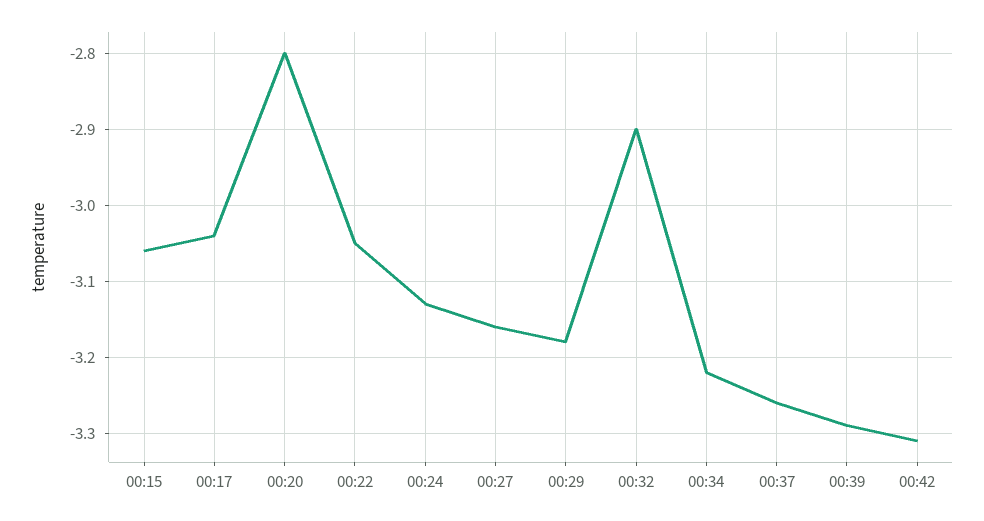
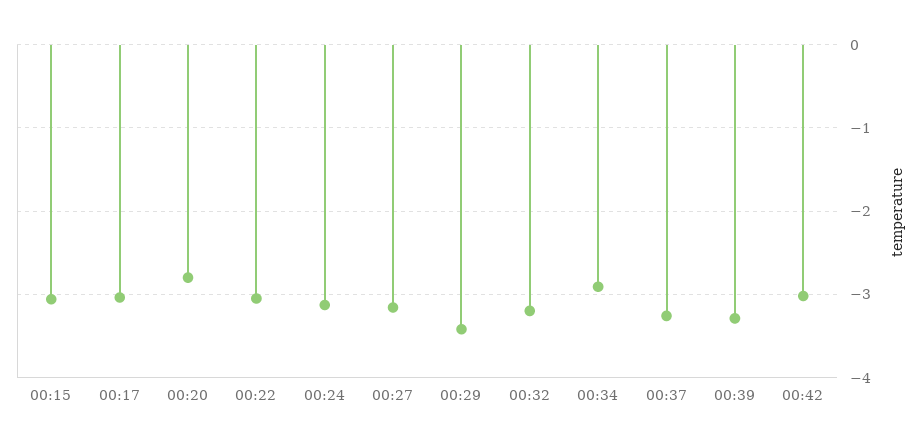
  {
    "00:15": -3.06,
    "00:17": -3.04,
    "00:20": -2.8,
    "00:22": -3.05,
    "00:24": -3.13,
    "00:27": -3.16,
-   "00:29": -3.18,
+   "00:29": -3.4,
-   "00:32": -2.9,
+   "00:32": -3.2,
-   "00:34": -3.22,
+   "00:34": -2.9,
    "00:37": -3.26,
    "00:39": -3.29,
-   "00:42": -3.31
+   "00:42": -3
  }

